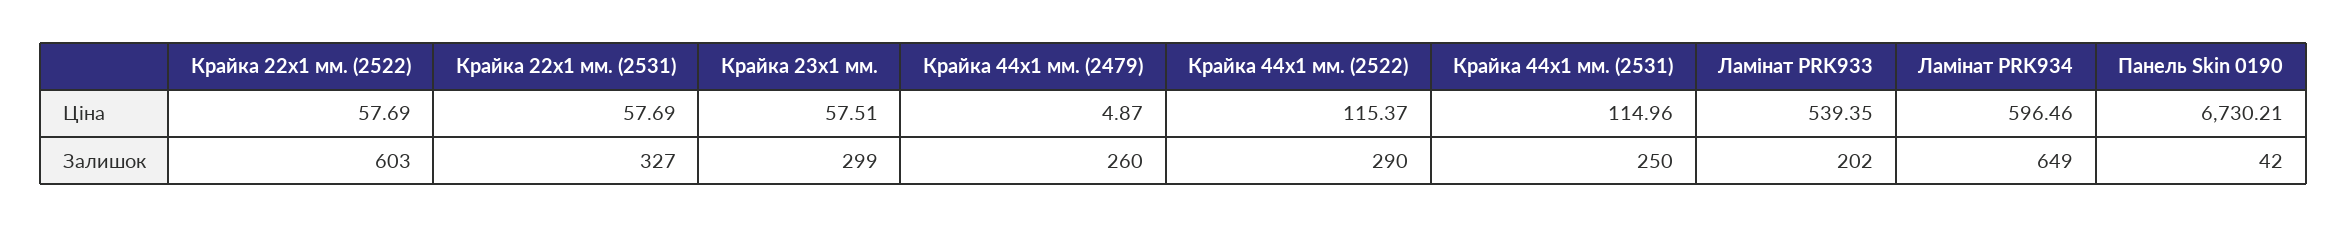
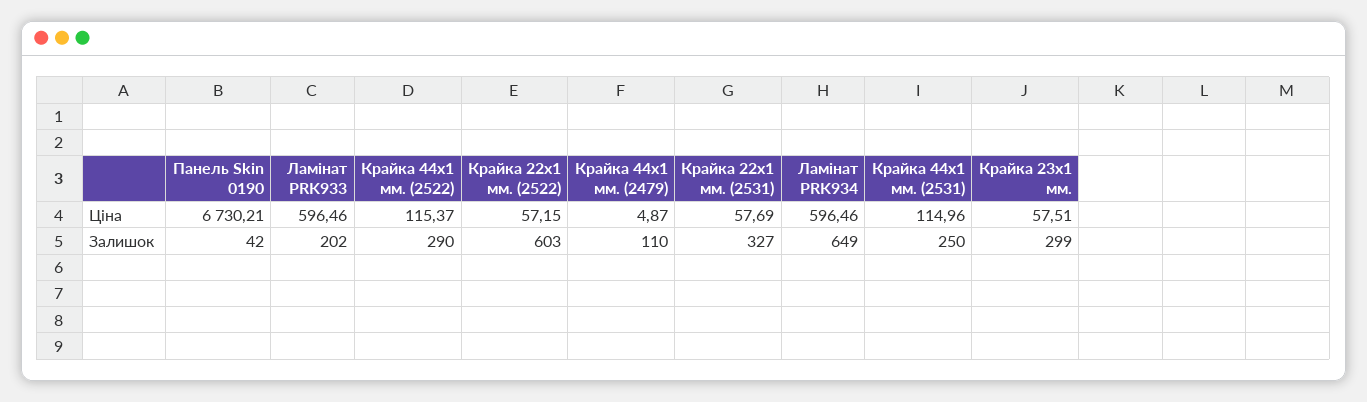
  {
    "Крайка 22x1 мм. (2522)": {
-     "Ціна": 57.69,
+     "Ціна": 57.15,
      "Залишок": 603
    },
    "Крайка 22x1 мм. (2531)": {
      "Ціна": 57.69,
      "Залишок": 327
    },
    "Крайка 23x1 мм.": {
      "Ціна": 57.51,
      "Залишок": 299
    },
    "Крайка 44x1 мм. (2479)": {
      "Ціна": 4.87,
-     "Залишок": 260
+     "Залишок": 110
    },
    "Крайка 44x1 мм. (2522)": {
      "Ціна": 115.37,
      "Залишок": 290
    },
    "Крайка 44x1 мм. (2531)": {
      "Ціна": 114.96,
      "Залишок": 250
    },
    "Ламінат PRK933": {
-     "Ціна": 539.35,
+     "Ціна": 596.46,
      "Залишок": 202
    },
    "Ламінат PRK934": {
      "Ціна": 596.46,
      "Залишок": 649
    },
    "Панель Skin 0190": {
      "Ціна": 6730.21,
      "Залишок": 42
    }
  }

